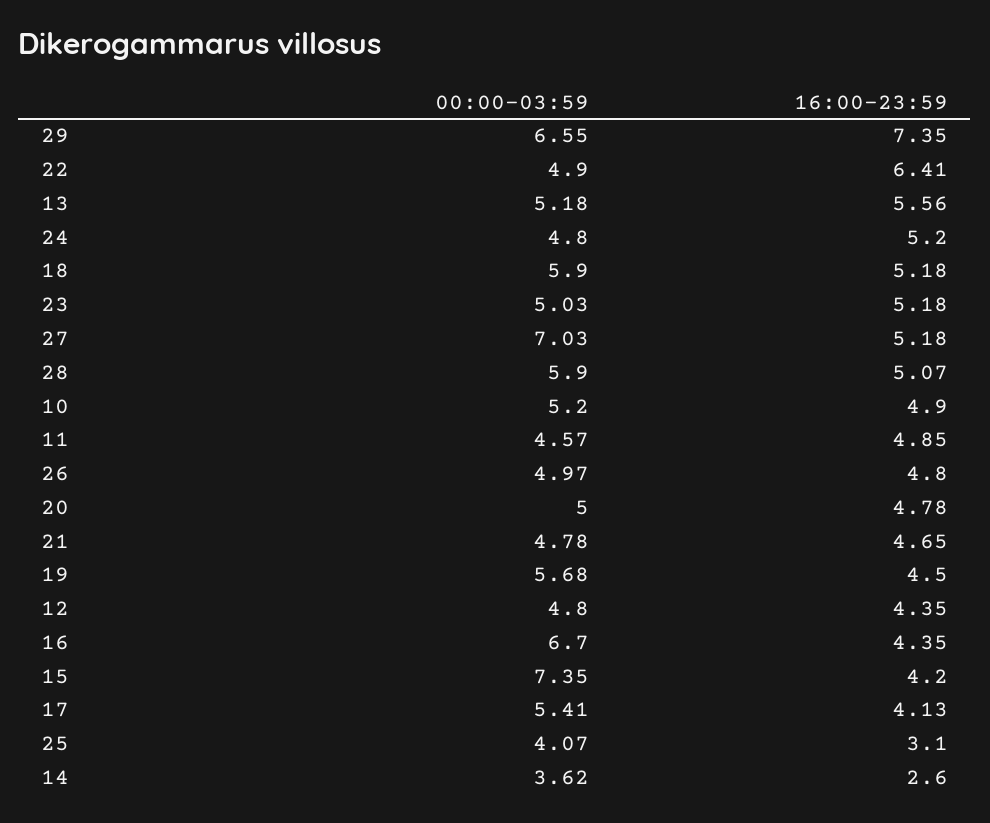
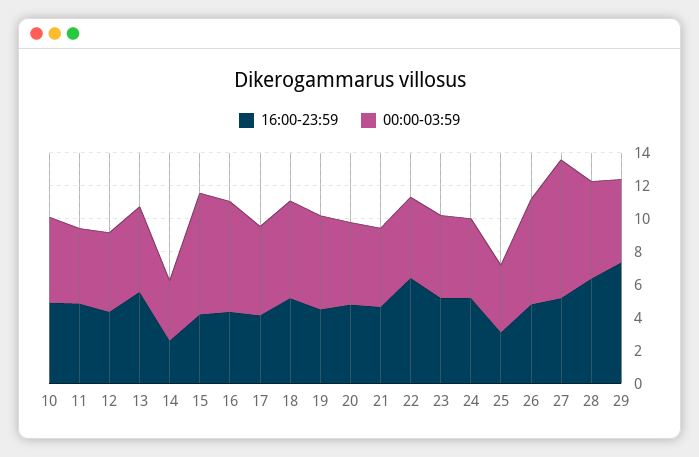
  {
    "00:00-03:59": {
-     "29": 6.55,
+     "29": 5,
      "22": 4.9,
      "13": 5.18,
      "24": 4.8,
      "18": 5.9,
      "23": 5.03,
-     "27": 7.03,
+     "27": 8.5,
      "28": 5.9,
      "10": 5.2,
      "11": 4.57,
-     "26": 4.97,
+     "26": 6.5,
      "20": 5,
      "21": 4.78,
      "19": 5.68,
      "12": 4.8,
      "16": 6.7,
      "15": 7.35,
      "17": 5.41,
      "25": 4.07,
      "14": 3.62
    },
    "16:00-23:59": {
      "29": 7.35,
      "22": 6.41,
      "13": 5.56,
      "24": 5.2,
      "18": 5.18,
      "23": 5.18,
      "27": 5.18,
-     "28": 5.07,
+     "28": 6.5,
      "10": 4.9,
      "11": 4.85,
      "26": 4.8,
      "20": 4.78,
      "21": 4.65,
      "19": 4.5,
      "12": 4.35,
      "16": 4.35,
      "15": 4.2,
      "17": 4.13,
      "25": 3.1,
      "14": 2.6
    }
  }

